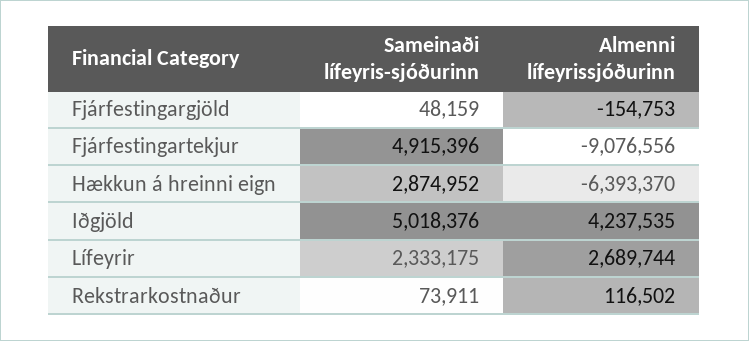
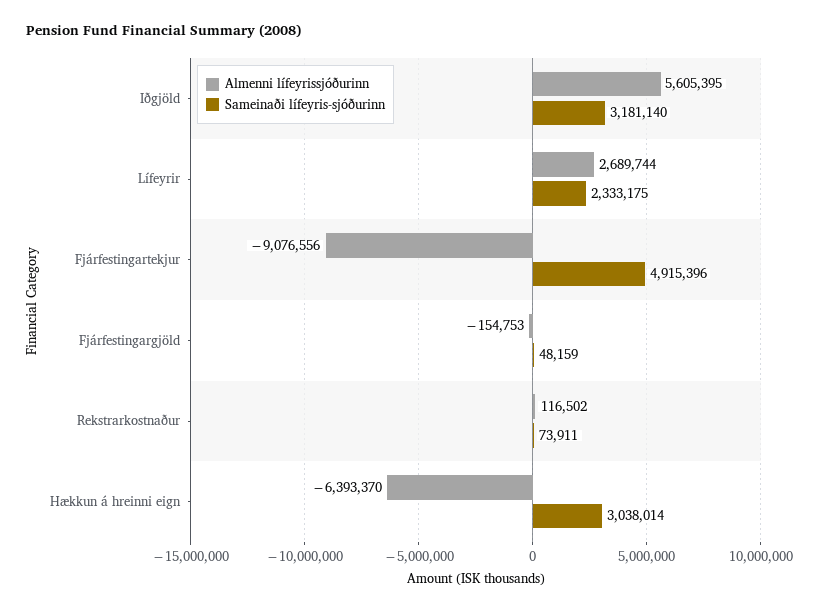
  {
    "Sameinaði lífeyris-sjóðurinn": {
      "Fjárfestingargjöld": 48159,
      "Fjárfestingartekjur": 4915396,
-     "Hækkun á hreinni eign": 2874952,
+     "Hækkun á hreinni eign": 3038014,
-     "Iðgjöld": 5018376,
+     "Iðgjöld": 3181140,
      "Lífeyrir": 2333175,
      "Rekstrarkostnaður": 73911
    },
    "Almenni lífeyrissjóðurinn": {
      "Fjárfestingargjöld": -154753,
      "Fjárfestingartekjur": -9076556,
      "Hækkun á hreinni eign": -6393370,
-     "Iðgjöld": 4237535,
+     "Iðgjöld": 5605395,
      "Lífeyrir": 2689744,
      "Rekstrarkostnaður": 116502
    }
  }

